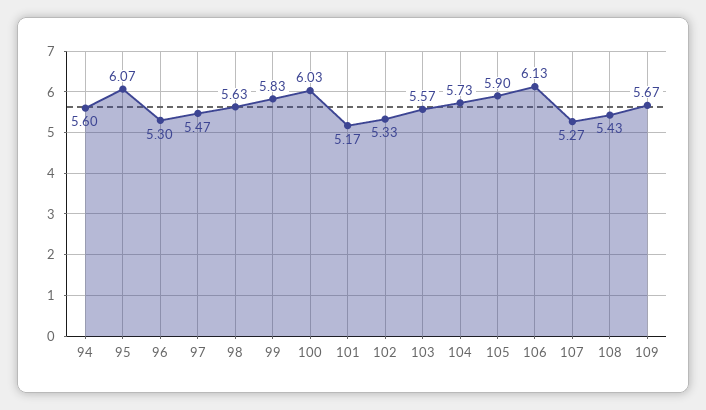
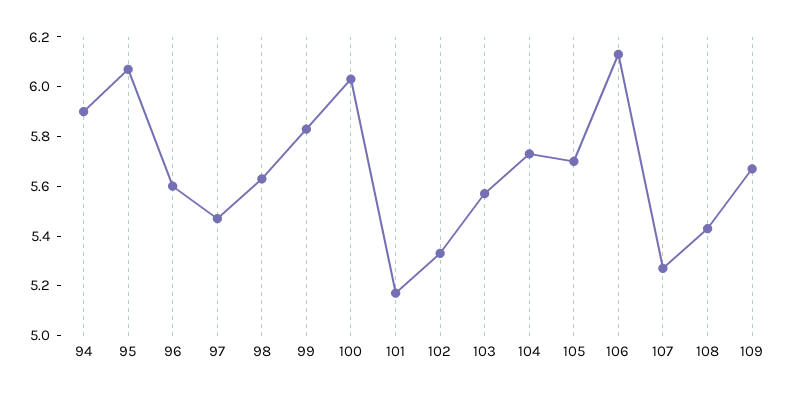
  {
-   "94": 5.6,
+   "94": 5.9,
    "95": 6.07,
-   "96": 5.3,
+   "96": 5.6,
    "97": 5.47,
    "98": 5.63,
    "99": 5.83,
    "100": 6.03,
    "101": 5.17,
    "102": 5.33,
    "103": 5.57,
    "104": 5.73,
-   "105": 5.9,
+   "105": 5.7,
    "106": 6.13,
    "107": 5.27,
    "108": 5.43,
    "109": 5.67
  }

